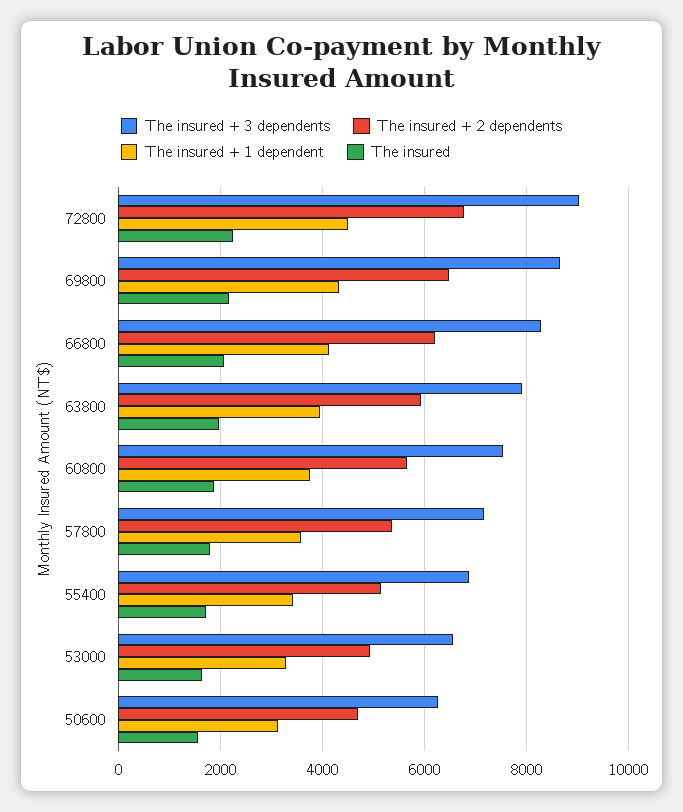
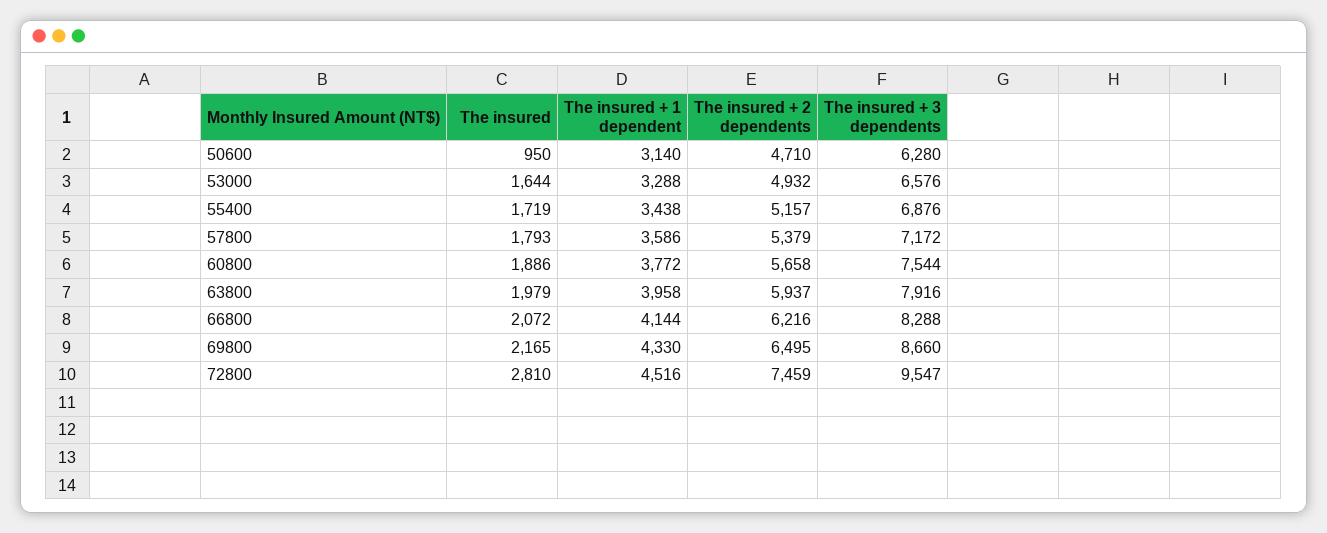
  {
    "The insured + 3 dependents": {
-     "72800": 9000,
+     "72800": 9547,
      "69800": 8660,
      "66800": 8288,
      "63800": 7916,
      "60800": 7544,
      "57800": 7172,
      "55400": 6876,
      "53000": 6576,
      "50600": 6280
    },
    "The insured + 2 dependents": {
-     "72800": 6800,
+     "72800": 7459,
      "69800": 6495,
      "66800": 6216,
      "63800": 5937,
      "60800": 5658,
      "57800": 5379,
      "55400": 5157,
      "53000": 4932,
      "50600": 4710
    },
    "The insured + 1 dependent": {
      "72800": 4516,
      "69800": 4330,
      "66800": 4144,
      "63800": 3958,
      "60800": 3772,
      "57800": 3586,
      "55400": 3438,
      "53000": 3288,
      "50600": 3140
    },
    "The insured": {
-     "72800": 2200,
+     "72800": 2810,
      "69800": 2165,
      "66800": 2072,
      "63800": 1979,
      "60800": 1886,
      "57800": 1793,
      "55400": 1719,
      "53000": 1644,
-     "50600": 1600
+     "50600": 950
    }
  }

